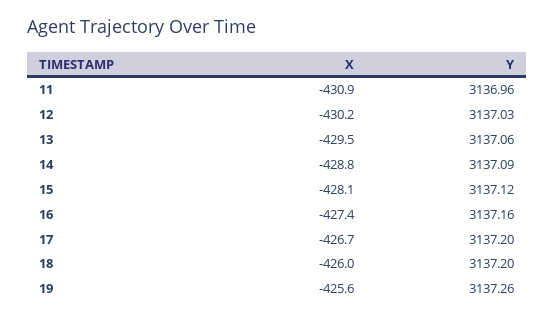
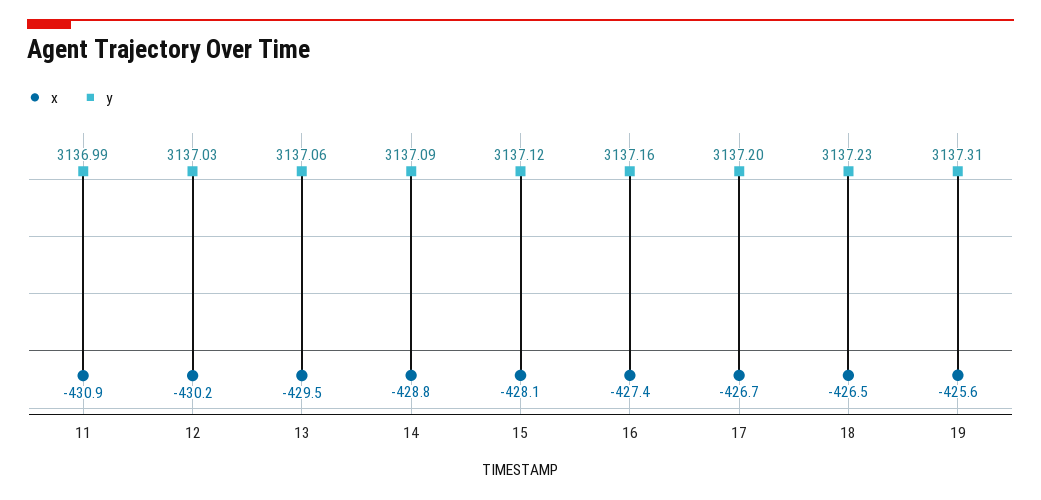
  {
    "X": {
      "11": -430.9,
      "12": -430.2,
      "13": -429.5,
      "14": -428.8,
      "15": -428.1,
      "16": -427.4,
      "17": -426.7,
-     "18": -426,
+     "18": -426.5,
      "19": -425.6
    },
    "Y": {
-     "11": 3136.96,
+     "11": 3136.99,
      "12": 3137.03,
      "13": 3137.06,
      "14": 3137.09,
      "15": 3137.12,
      "16": 3137.16,
      "17": 3137.2,
-     "18": 3137.2,
+     "18": 3137.23,
-     "19": 3137.26
+     "19": 3137.31
    }
  }

